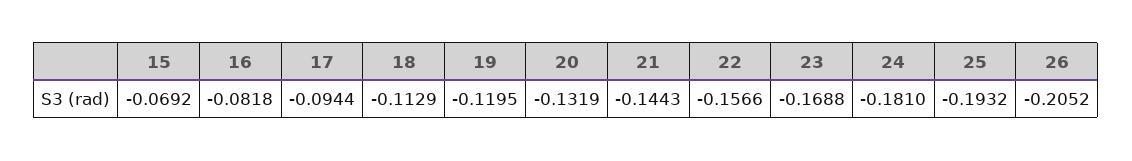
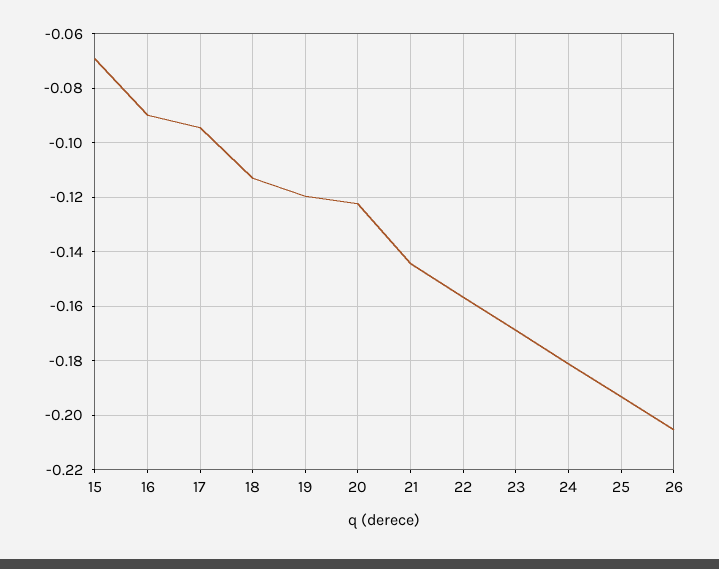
  {
    "15": -0.0692,
-   "16": -0.0818,
+   "16": -0.09,
    "17": -0.0944,
    "18": -0.1129,
    "19": -0.1195,
-   "20": -0.1319,
+   "20": -0.1225,
    "21": -0.1443,
    "22": -0.1566,
    "23": -0.1688,
    "24": -0.181,
    "25": -0.1932,
    "26": -0.2052
  }

